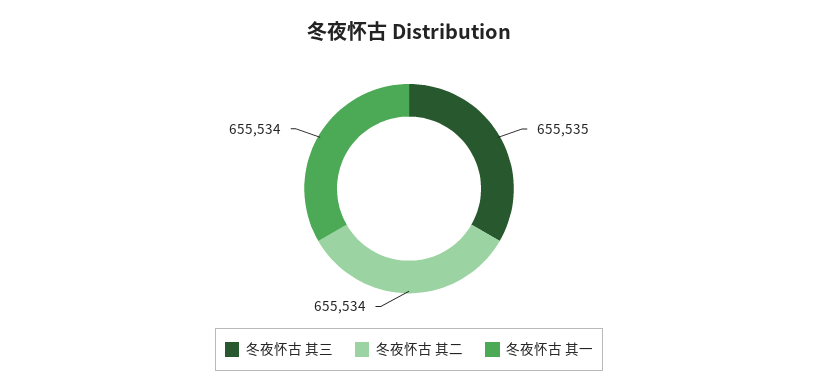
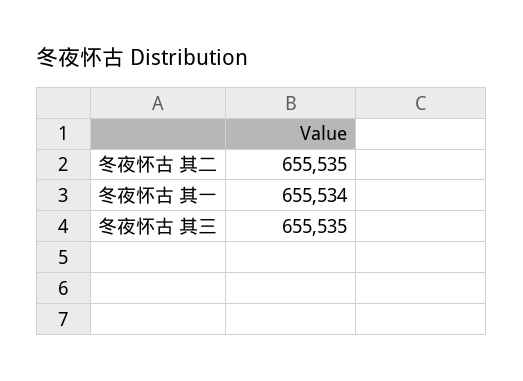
  {
    "冬夜怀古 其三": 655535,
-   "冬夜怀古 其二": 655534,
+   "冬夜怀古 其二": 655535,
    "冬夜怀古 其一": 655534
  }

